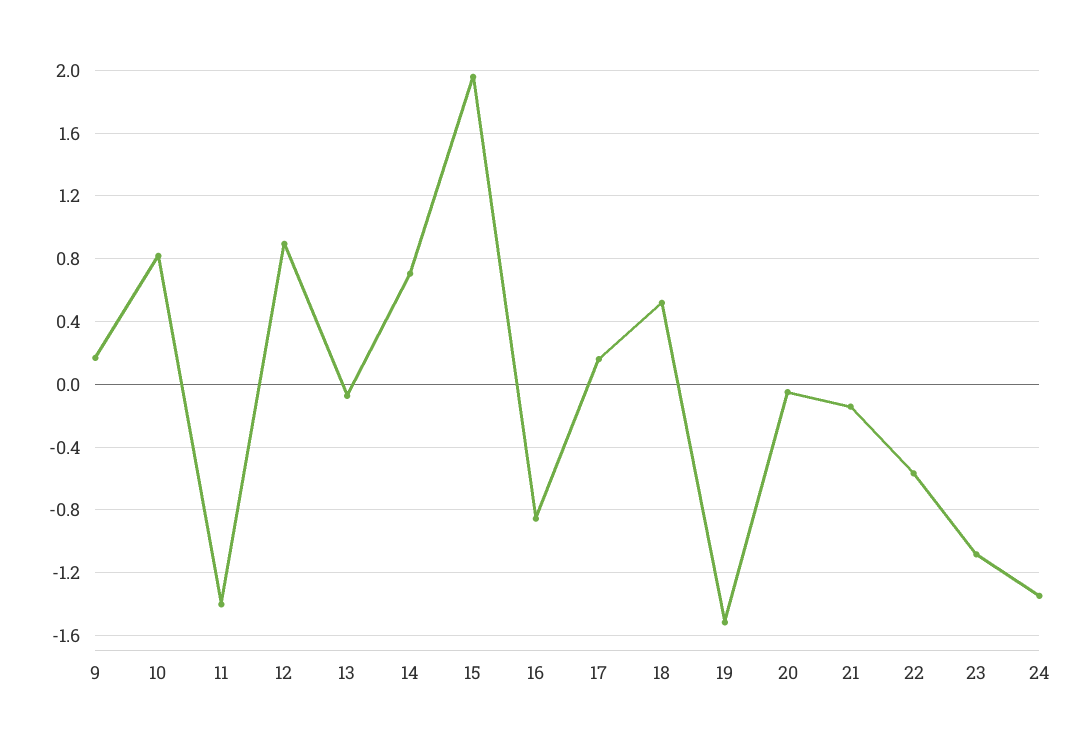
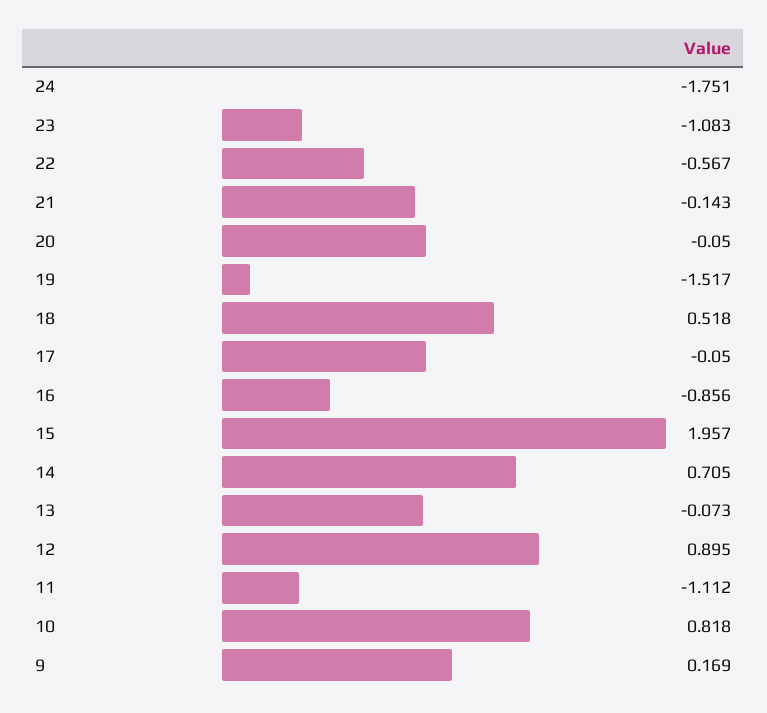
  {
    "9": 0.169,
    "10": 0.818,
-   "11": -1.4,
+   "11": -1.112,
    "12": 0.895,
    "13": -0.073,
    "14": 0.705,
    "15": 1.957,
    "16": -0.856,
-   "17": 0.15,
+   "17": -0.05,
    "18": 0.518,
    "19": -1.517,
    "20": -0.05,
    "21": -0.143,
    "22": -0.567,
    "23": -1.083,
-   "24": -1.35
+   "24": -1.751
  }

